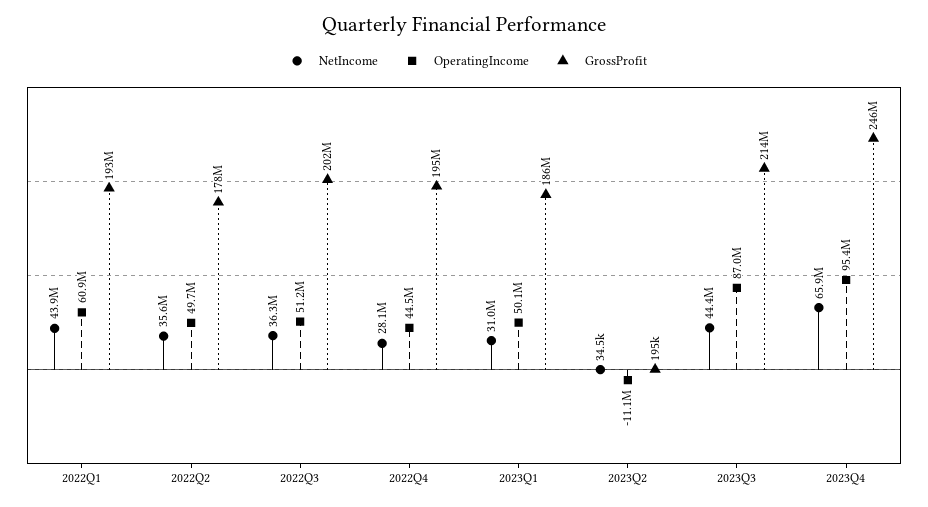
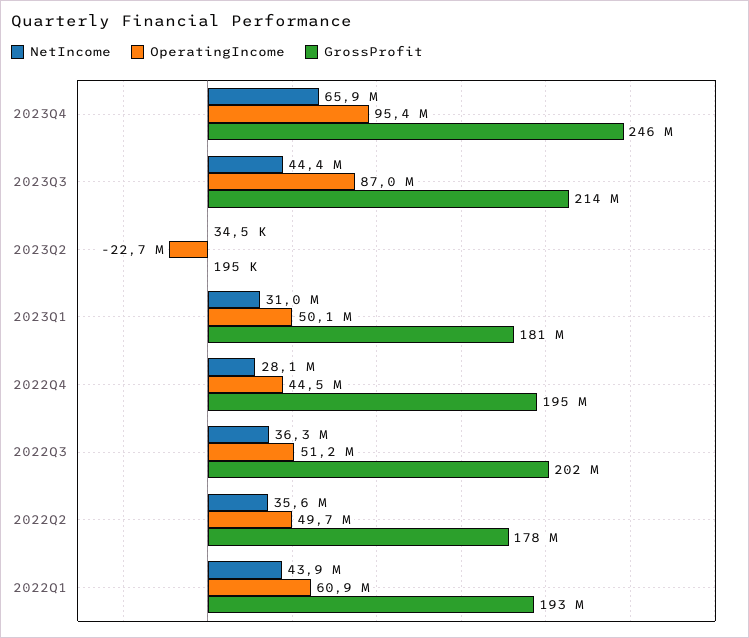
  {
    "NetIncome": {
      "2022Q1": 43900000,
      "2022Q2": 35600000,
      "2022Q3": 36300000,
      "2022Q4": 28100000,
      "2023Q1": 31000000,
      "2023Q2": 34500,
      "2023Q3": 44400000,
      "2023Q4": 65900000
    },
    "OperatingIncome": {
      "2022Q1": 60900000,
      "2022Q2": 49700000,
      "2022Q3": 51200000,
      "2022Q4": 44500000,
      "2023Q1": 50100000,
-     "2023Q2": -11100000,
+     "2023Q2": -22700000,
      "2023Q3": 87000000,
      "2023Q4": 95400000
    },
    "GrossProfit": {
      "2022Q1": 193000000,
      "2022Q2": 178000000,
      "2022Q3": 202000000,
      "2022Q4": 195000000,
-     "2023Q1": 186000000,
+     "2023Q1": 181000000,
      "2023Q2": 195000,
      "2023Q3": 214000000,
      "2023Q4": 246000000
    }
  }

